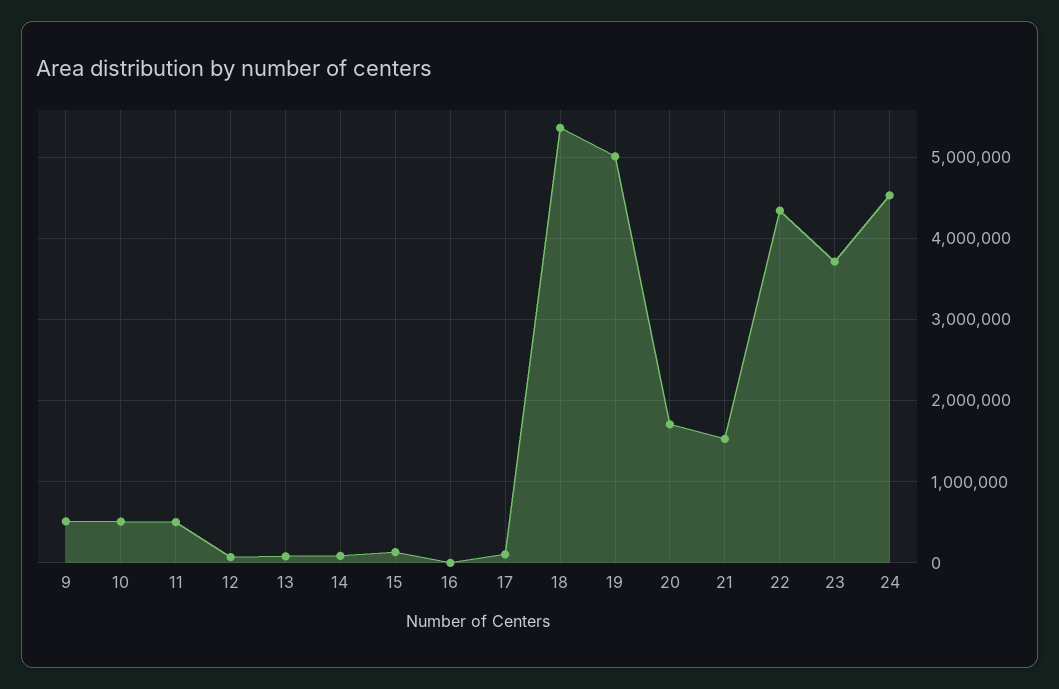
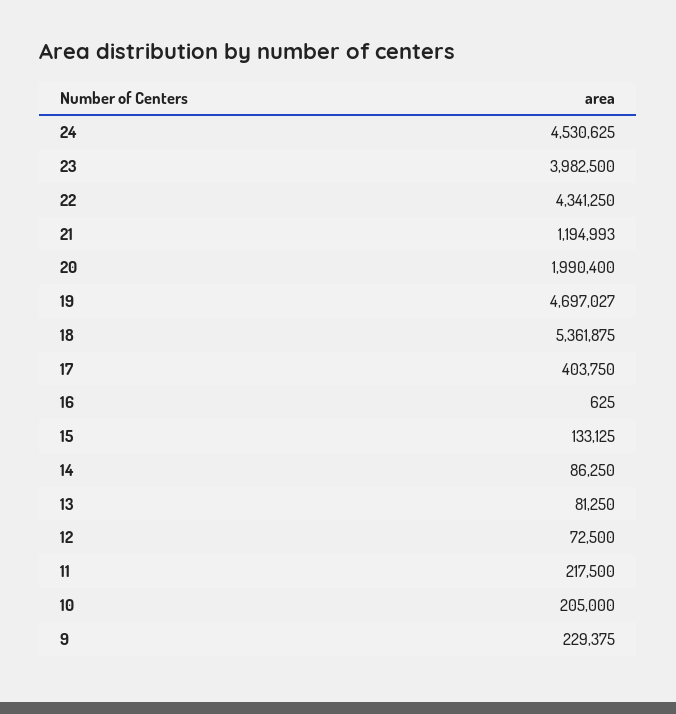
  {
-   "9": 500000,
+   "9": 229375,
-   "10": 500000,
+   "10": 205000,
-   "11": 500000,
+   "11": 217500,
    "12": 72500,
    "13": 81250,
    "14": 86250,
    "15": 133125,
    "16": 625,
-   "17": 100000,
+   "17": 403750,
    "18": 5361875,
-   "19": 5000000,
+   "19": 4697027,
-   "20": 1700000,
+   "20": 1990400,
-   "21": 1500000,
+   "21": 1194993,
    "22": 4341250,
-   "23": 3700000,
+   "23": 3982500,
    "24": 4530625
  }

